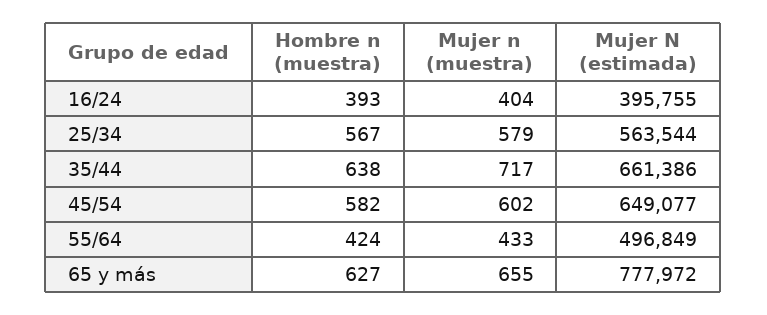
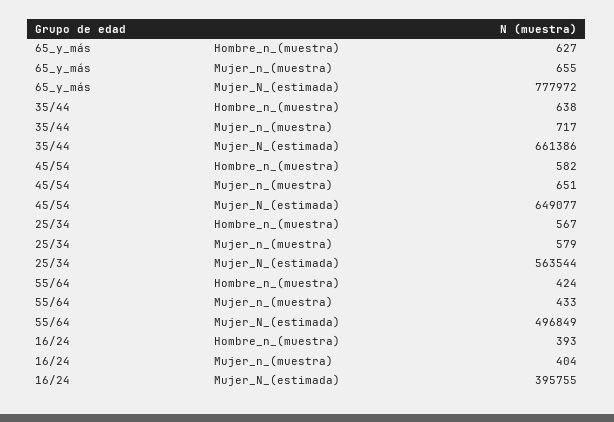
  {
    "Hombre n (muestra)": {
      "16/24": 393,
      "25/34": 567,
      "35/44": 638,
      "45/54": 582,
      "55/64": 424,
      "65 y más": 627
    },
    "Mujer n (muestra)": {
      "16/24": 404,
      "25/34": 579,
      "35/44": 717,
-     "45/54": 602,
+     "45/54": 651,
      "55/64": 433,
      "65 y más": 655
    },
    "Mujer N (estimada)": {
      "16/24": 395755,
      "25/34": 563544,
      "35/44": 661386,
      "45/54": 649077,
      "55/64": 496849,
      "65 y más": 777972
    }
  }

